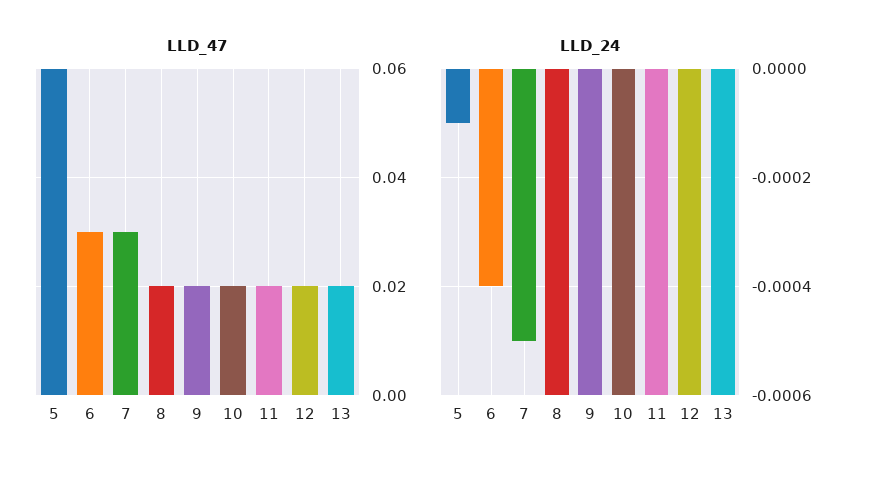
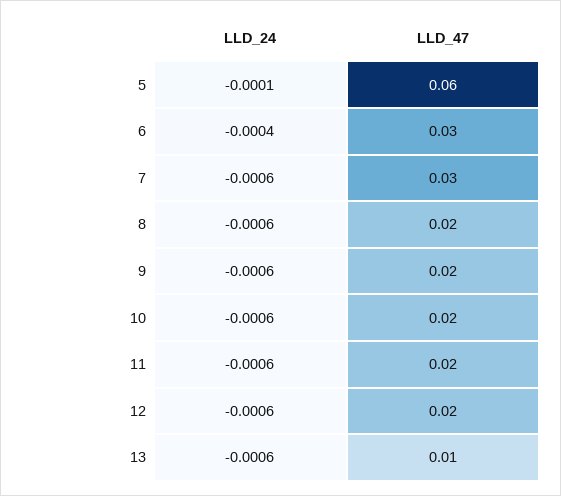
  {
    "LLD_47": {
      "5": 0.06,
      "6": 0.03,
      "7": 0.03,
      "8": 0.02,
      "9": 0.02,
      "10": 0.02,
      "11": 0.02,
      "12": 0.02,
-     "13": 0.02
+     "13": 0.01
    },
    "LLD_24": {
      "5": -0.0001,
      "6": -0.0004,
-     "7": -0.0005,
+     "7": -0.0006,
      "8": -0.0006,
      "9": -0.0006,
      "10": -0.0006,
      "11": -0.0006,
      "12": -0.0006,
      "13": -0.0006
    }
  }

